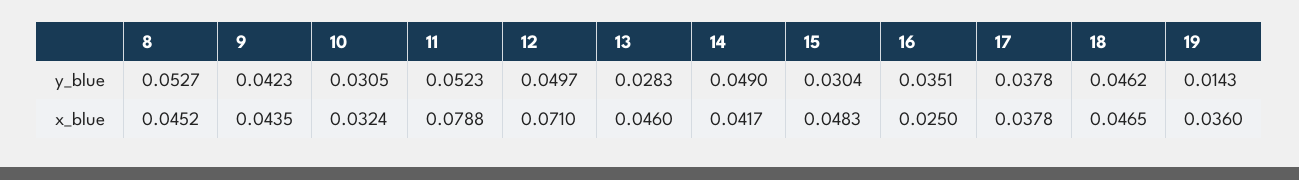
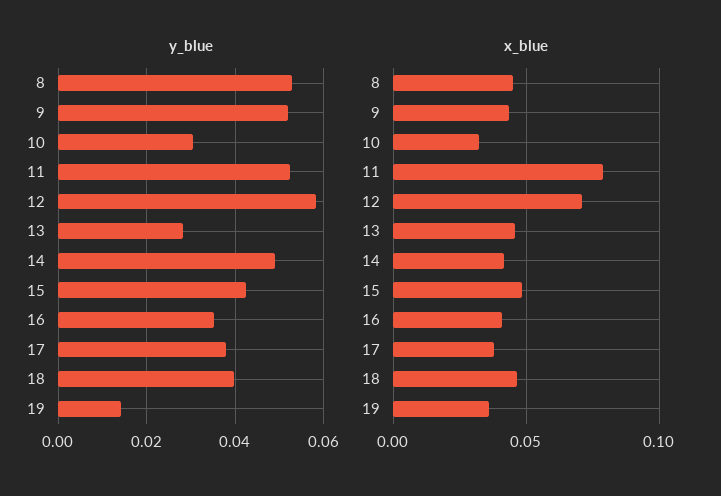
  {
    "y_blue": {
      "8": 0.0527,
-     "9": 0.0423,
+     "9": 0.052,
      "10": 0.0305,
      "11": 0.0523,
-     "12": 0.0497,
+     "12": 0.058,
      "13": 0.0283,
      "14": 0.049,
-     "15": 0.0304,
+     "15": 0.042,
      "16": 0.0351,
      "17": 0.0378,
-     "18": 0.0462,
+     "18": 0.04,
      "19": 0.0143
    },
    "x_blue": {
      "8": 0.0452,
      "9": 0.0435,
      "10": 0.0324,
      "11": 0.0788,
      "12": 0.071,
      "13": 0.046,
      "14": 0.0417,
      "15": 0.0483,
-     "16": 0.025,
+     "16": 0.04,
      "17": 0.0378,
      "18": 0.0465,
      "19": 0.036
    }
  }

